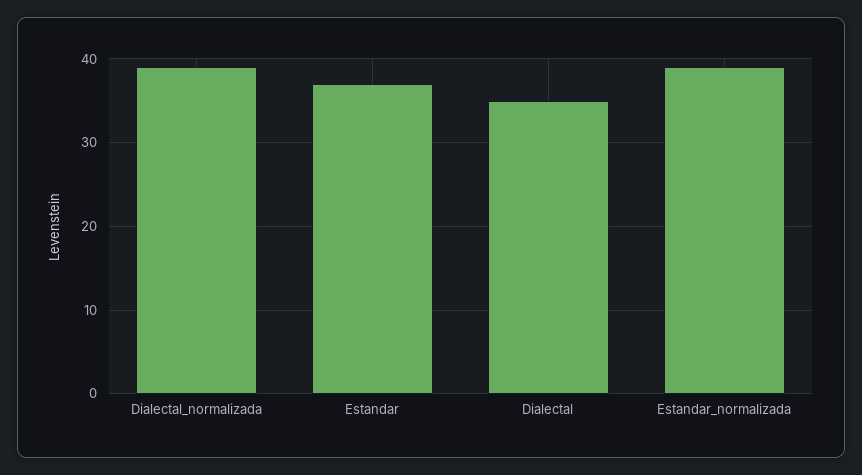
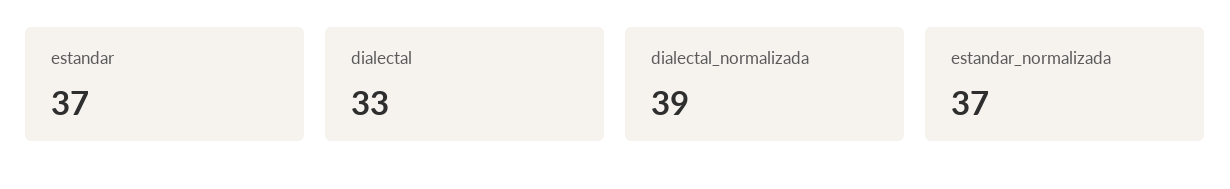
  {
    "Dialectal_normalizada": 39,
    "Estandar": 37,
-   "Dialectal": 35,
+   "Dialectal": 33,
-   "Estandar_normalizada": 39
+   "Estandar_normalizada": 37
  }

